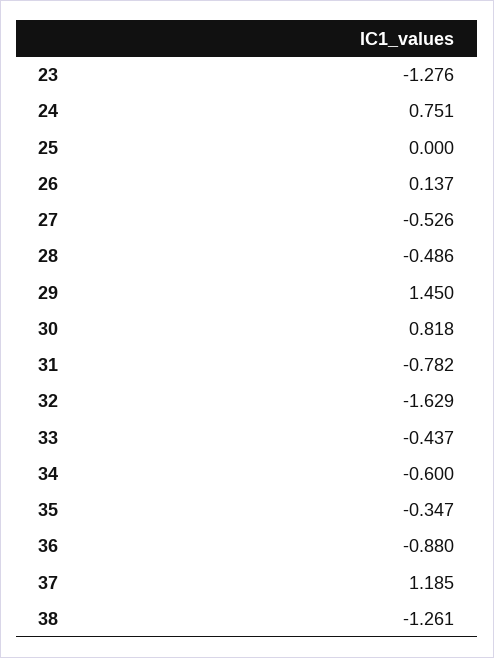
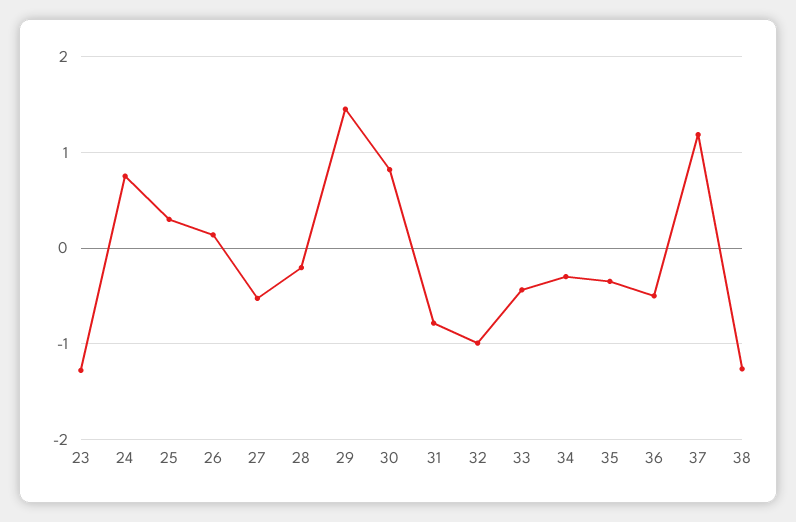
  {
    "23": -1.276,
    "24": 0.751,
-   "25": 0,
+   "25": 0.3,
    "26": 0.137,
    "27": -0.526,
-   "28": -0.486,
+   "28": -0.2,
    "29": 1.45,
    "30": 0.818,
    "31": -0.782,
-   "32": -1.629,
+   "32": -1,
    "33": -0.437,
-   "34": -0.6,
+   "34": -0.3,
    "35": -0.347,
-   "36": -0.88,
+   "36": -0.5,
    "37": 1.185,
    "38": -1.261
  }

